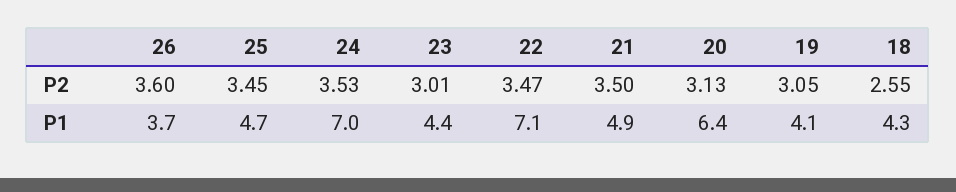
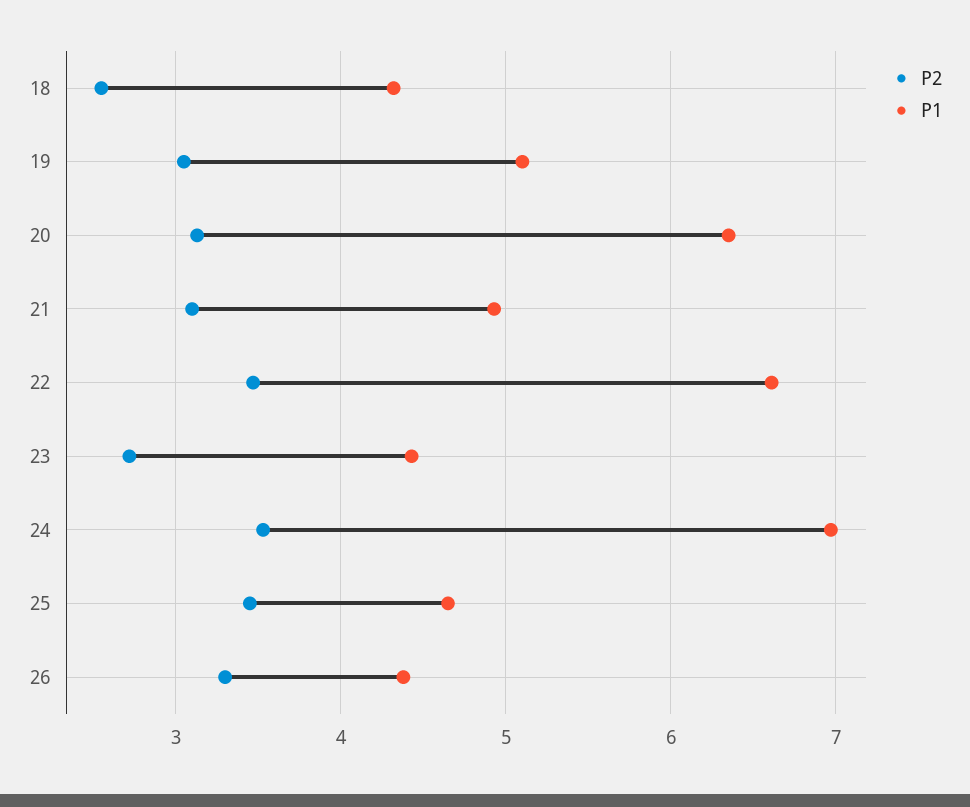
  {
    "P2": {
-     "26": 3.6,
+     "26": 3.3,
      "25": 3.45,
      "24": 3.53,
-     "23": 3.01,
+     "23": 2.7,
      "22": 3.47,
-     "21": 3.5,
+     "21": 3.1,
      "20": 3.13,
      "19": 3.05,
      "18": 2.55
    },
    "P1": {
-     "26": 3.7,
+     "26": 4.4,
      "25": 4.7,
      "24": 7,
      "23": 4.4,
-     "22": 7.1,
+     "22": 6.6,
      "21": 4.9,
      "20": 6.4,
-     "19": 4.1,
+     "19": 5.1,
      "18": 4.3
    }
  }

